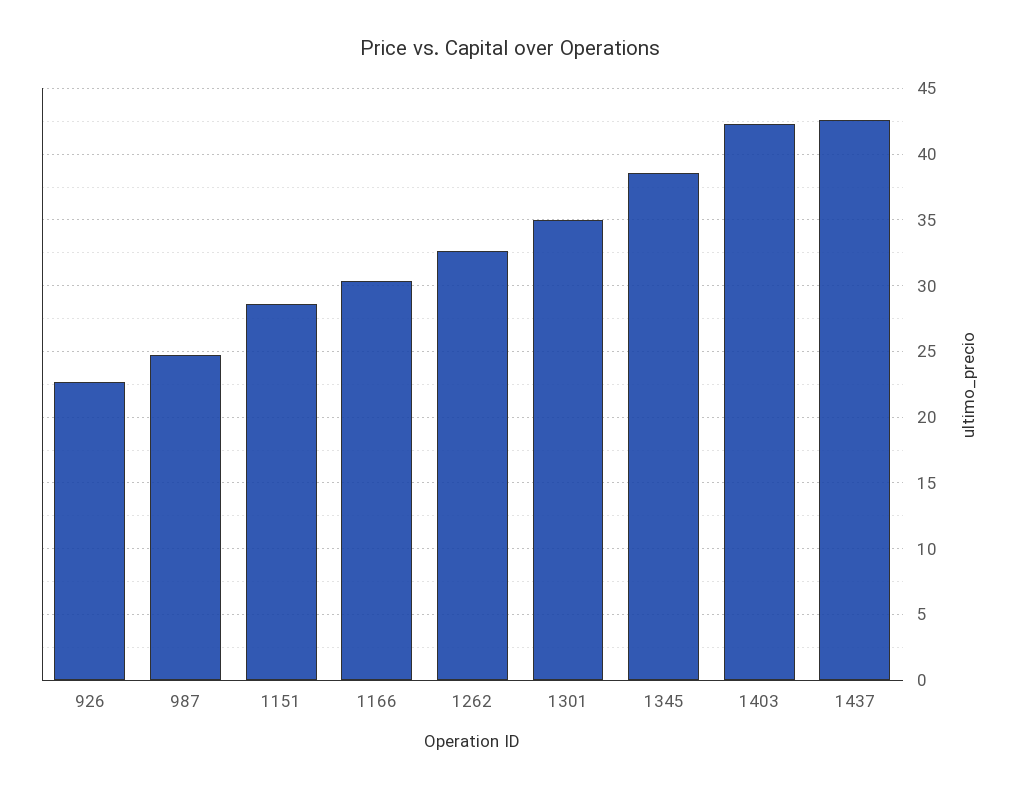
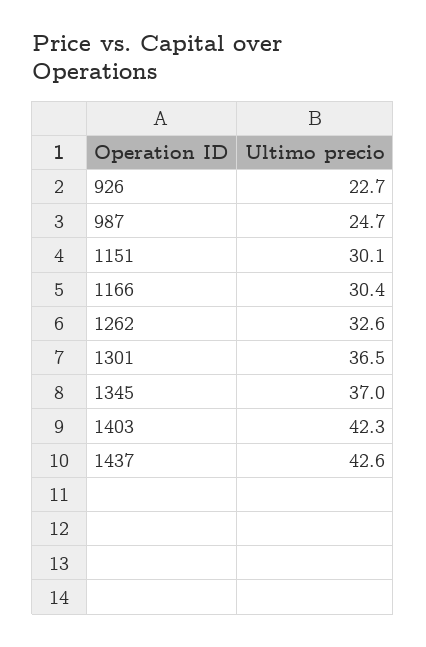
  {
    "926": 22.7,
    "987": 24.7,
-   "1151": 28.5,
+   "1151": 30.1,
    "1166": 30.4,
    "1262": 32.6,
-   "1301": 35,
+   "1301": 36.5,
-   "1345": 38.5,
+   "1345": 37,
    "1403": 42.3,
    "1437": 42.6
  }

